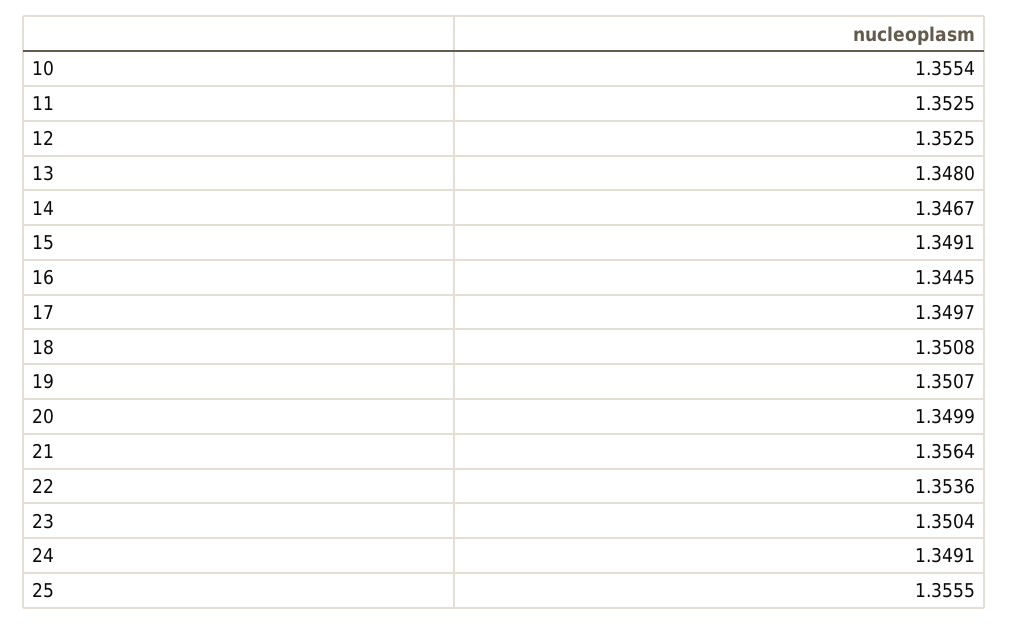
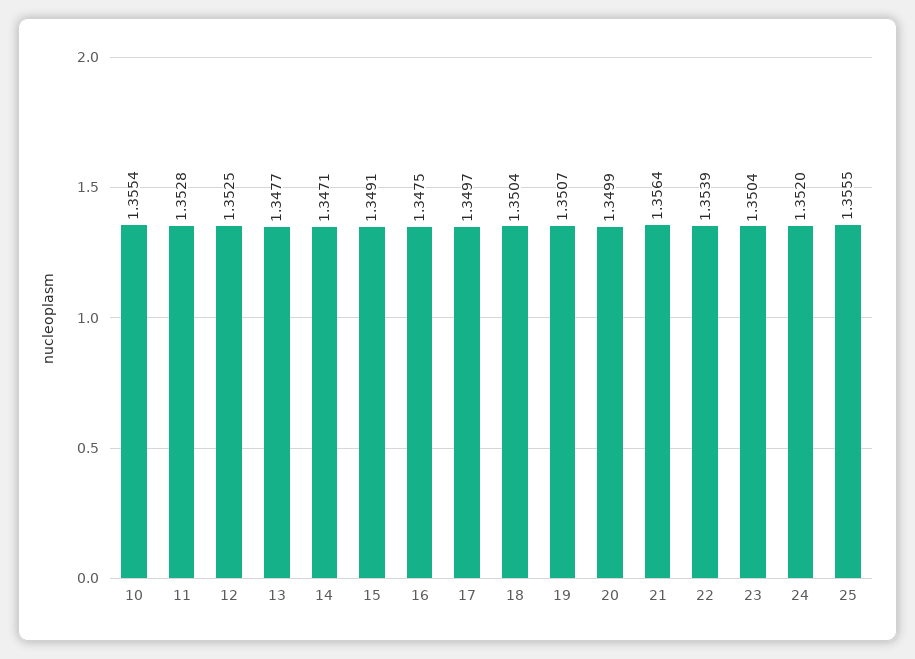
  {
    "10": 1.3554,
-   "11": 1.3525,
+   "11": 1.3528,
    "12": 1.3525,
-   "13": 1.348,
+   "13": 1.3477,
-   "14": 1.3467,
+   "14": 1.3471,
    "15": 1.3491,
-   "16": 1.3445,
+   "16": 1.3475,
    "17": 1.3497,
-   "18": 1.3508,
+   "18": 1.3504,
    "19": 1.3507,
    "20": 1.3499,
    "21": 1.3564,
-   "22": 1.3536,
+   "22": 1.3539,
    "23": 1.3504,
-   "24": 1.3491,
+   "24": 1.352,
    "25": 1.3555
  }

